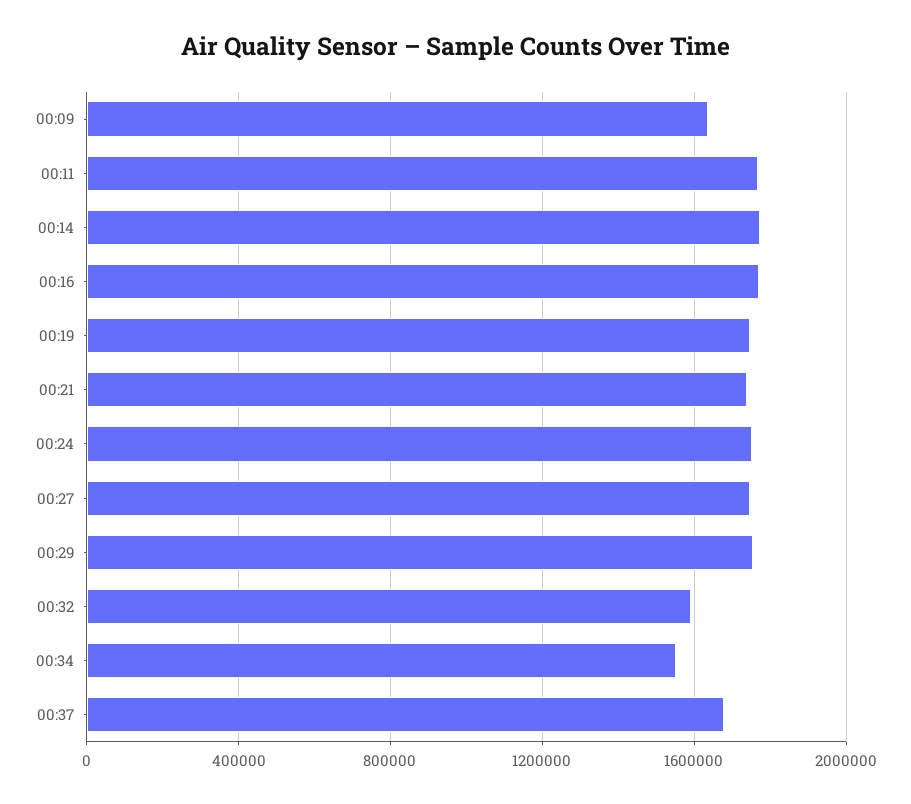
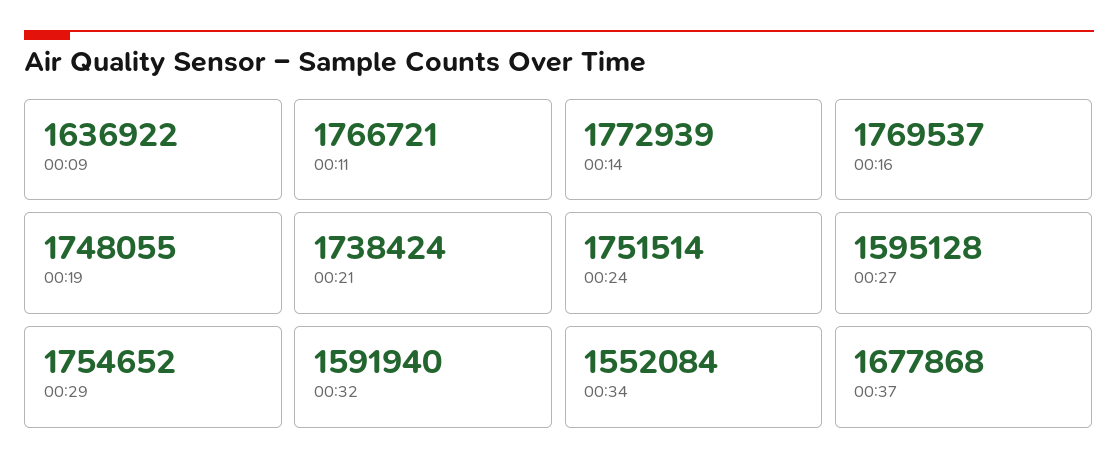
  {
    "00:09": 1636922,
    "00:11": 1766721,
    "00:14": 1772939,
    "00:16": 1769537,
    "00:19": 1748055,
    "00:21": 1738424,
    "00:24": 1751514,
-   "00:27": 1750000,
+   "00:27": 1595128,
    "00:29": 1754652,
    "00:32": 1591940,
    "00:34": 1552084,
    "00:37": 1677868
  }

